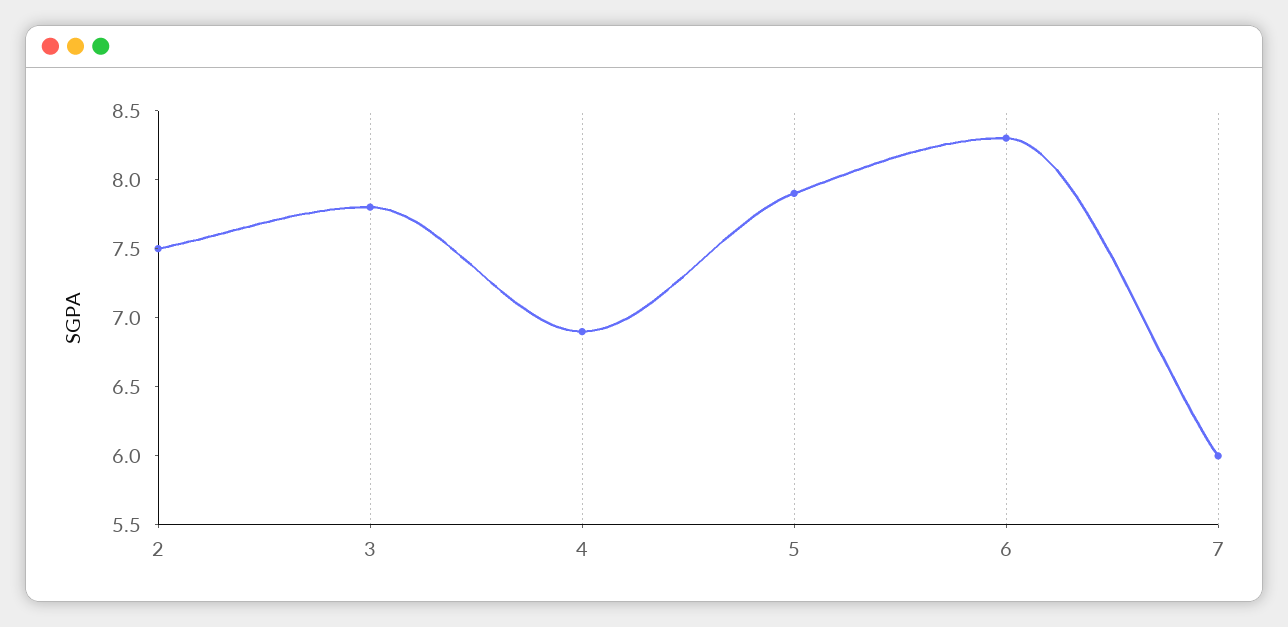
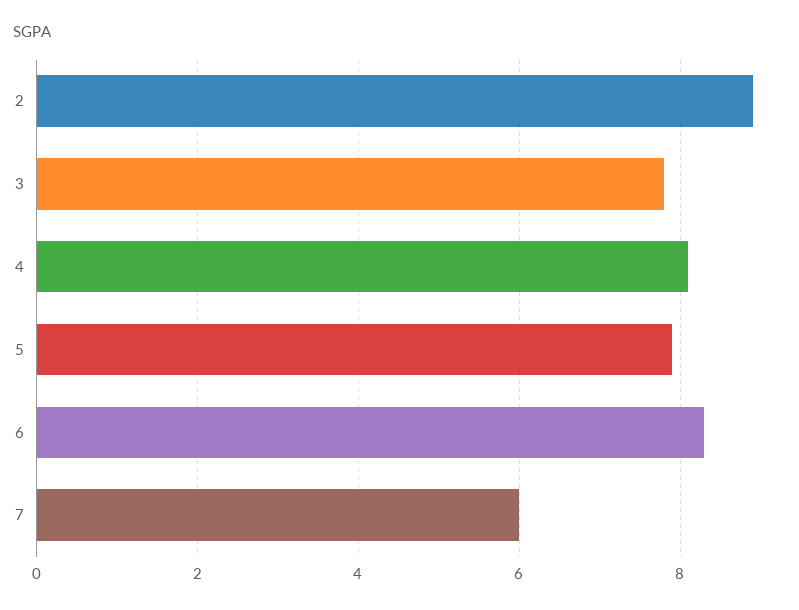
  {
-   "2": 7.5,
+   "2": 9,
    "3": 7.8,
-   "4": 6.9,
+   "4": 8,
    "5": 7.9,
    "6": 8.3,
    "7": 6
  }

